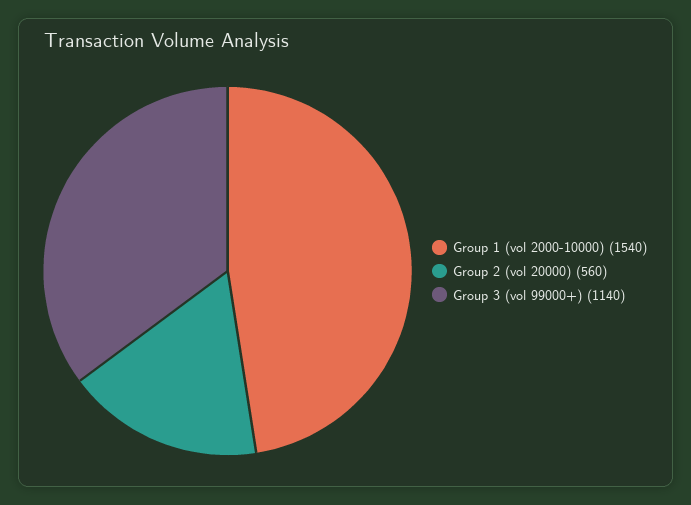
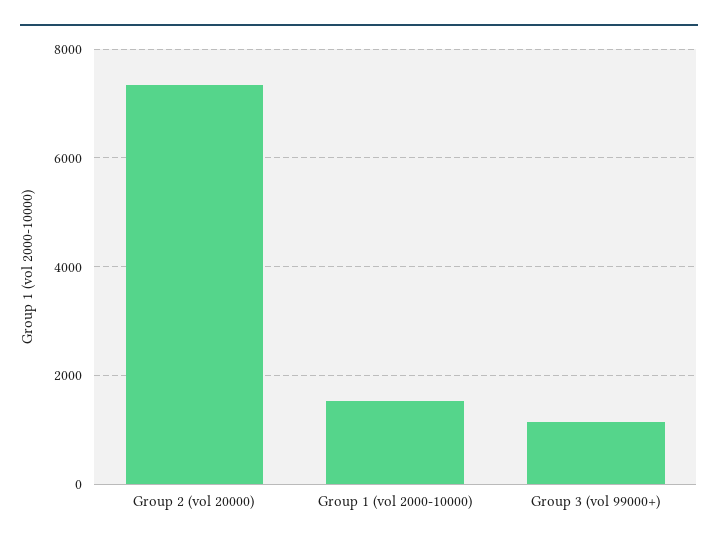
  {
    "Group 1 (vol 2000-10000)": 1540,
-   "Group 2 (vol 20000)": 560,
+   "Group 2 (vol 20000)": 7400,
    "Group 3 (vol 99000+)": 1140
  }

